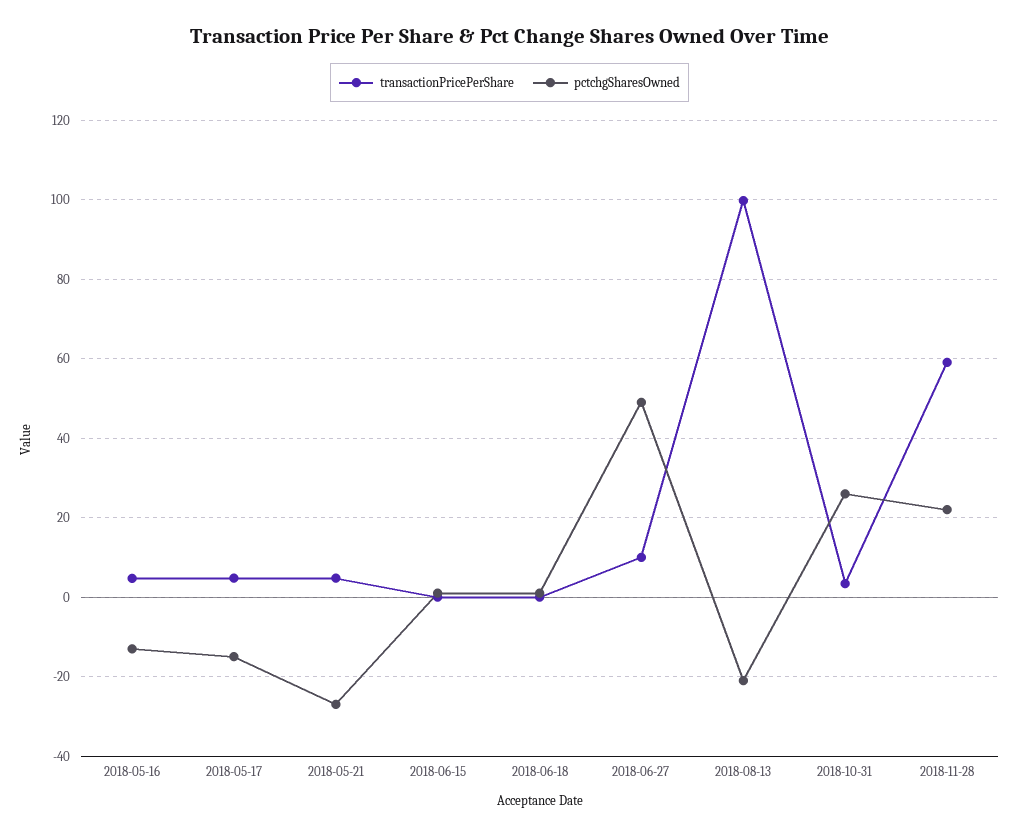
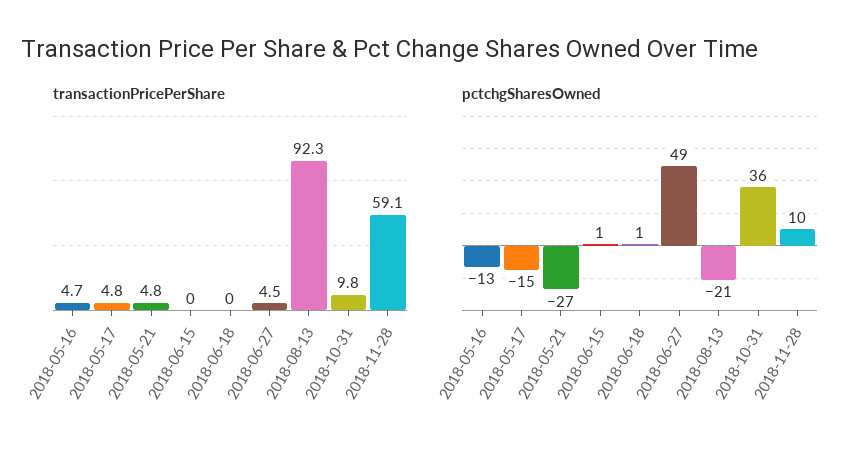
  {
    "transactionPricePerShare": {
      "2018-05-16": 4.7,
      "2018-05-17": 4.8,
      "2018-05-21": 4.8,
      "2018-06-15": 0,
      "2018-06-18": 0,
-     "2018-06-27": 10,
+     "2018-06-27": 4.5,
-     "2018-08-13": 100,
+     "2018-08-13": 92.3,
-     "2018-10-31": 4,
+     "2018-10-31": 9.8,
      "2018-11-28": 59.1
    },
    "pctchgSharesOwned": {
      "2018-05-16": -13,
      "2018-05-17": -15,
      "2018-05-21": -27,
      "2018-06-15": 1,
      "2018-06-18": 1,
      "2018-06-27": 49,
      "2018-08-13": -21,
-     "2018-10-31": 26,
+     "2018-10-31": 36,
-     "2018-11-28": 22
+     "2018-11-28": 10
    }
  }

